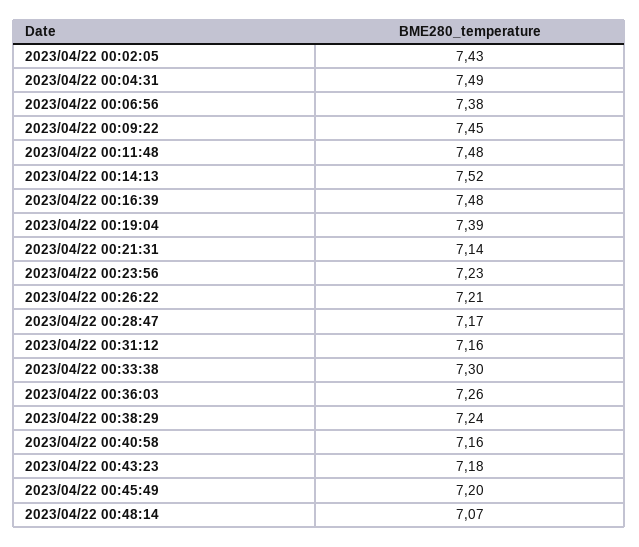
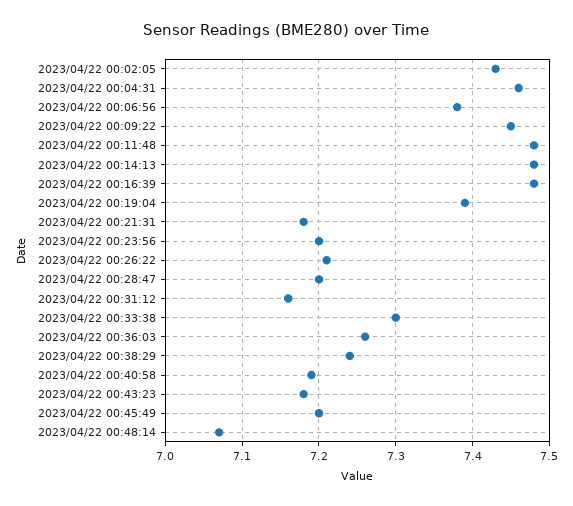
  {
    "2023/04/22 00:02:05": 7.43,
-   "2023/04/22 00:04:31": 7.49,
+   "2023/04/22 00:04:31": 7.46,
    "2023/04/22 00:06:56": 7.38,
    "2023/04/22 00:09:22": 7.45,
    "2023/04/22 00:11:48": 7.48,
-   "2023/04/22 00:14:13": 7.52,
+   "2023/04/22 00:14:13": 7.48,
    "2023/04/22 00:16:39": 7.48,
    "2023/04/22 00:19:04": 7.39,
-   "2023/04/22 00:21:31": 7.14,
+   "2023/04/22 00:21:31": 7.18,
-   "2023/04/22 00:23:56": 7.23,
+   "2023/04/22 00:23:56": 7.2,
    "2023/04/22 00:26:22": 7.21,
-   "2023/04/22 00:28:47": 7.17,
+   "2023/04/22 00:28:47": 7.2,
    "2023/04/22 00:31:12": 7.16,
    "2023/04/22 00:33:38": 7.3,
    "2023/04/22 00:36:03": 7.26,
    "2023/04/22 00:38:29": 7.24,
-   "2023/04/22 00:40:58": 7.16,
+   "2023/04/22 00:40:58": 7.19,
    "2023/04/22 00:43:23": 7.18,
    "2023/04/22 00:45:49": 7.2,
    "2023/04/22 00:48:14": 7.07
  }

